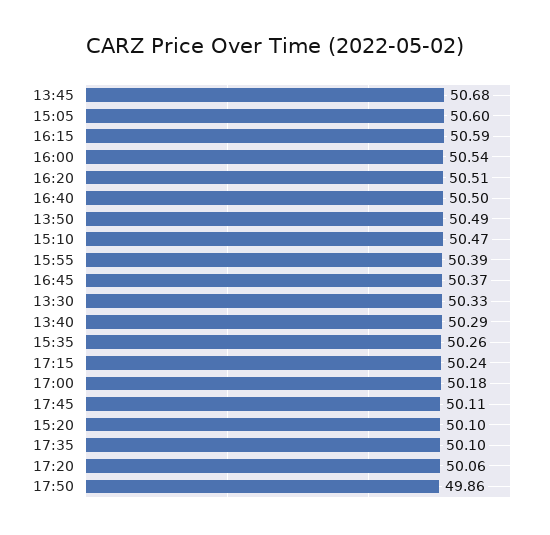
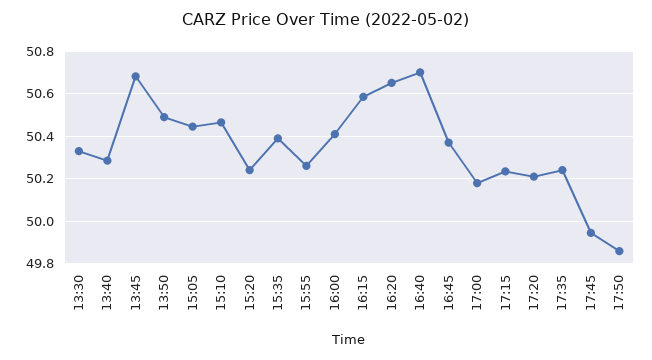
  {
    "13:45": 50.68,
-   "15:05": 50.6,
+   "15:05": 50.45,
    "16:15": 50.59,
-   "16:00": 50.54,
+   "16:00": 50.4,
-   "16:20": 50.51,
+   "16:20": 50.65,
-   "16:40": 50.5,
+   "16:40": 50.7,
    "13:50": 50.49,
    "15:10": 50.47,
-   "15:55": 50.39,
+   "15:55": 50.25,
    "16:45": 50.37,
    "13:30": 50.33,
    "13:40": 50.29,
-   "15:35": 50.26,
+   "15:35": 50.4,
    "17:15": 50.24,
    "17:00": 50.18,
-   "17:45": 50.11,
+   "17:45": 49.95,
-   "15:20": 50.1,
+   "15:20": 50.25,
-   "17:35": 50.1,
+   "17:35": 50.25,
-   "17:20": 50.06,
+   "17:20": 50.2,
    "17:50": 49.86
  }

